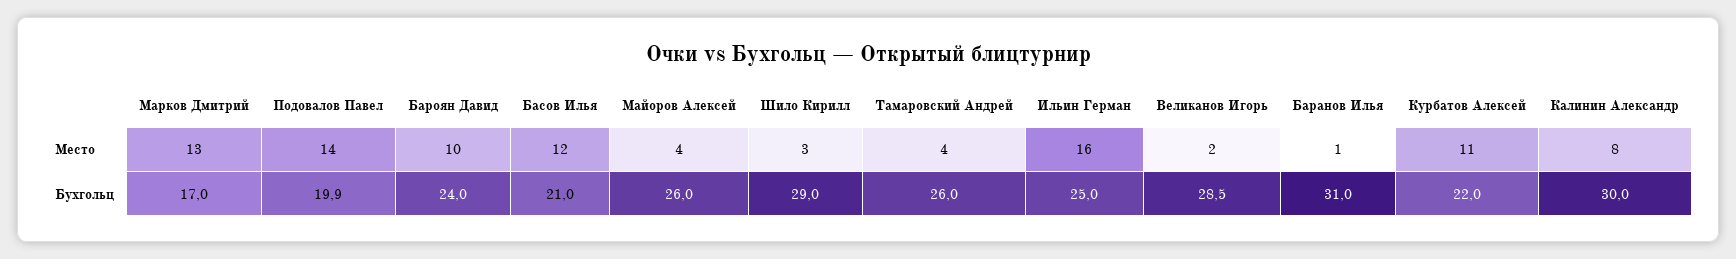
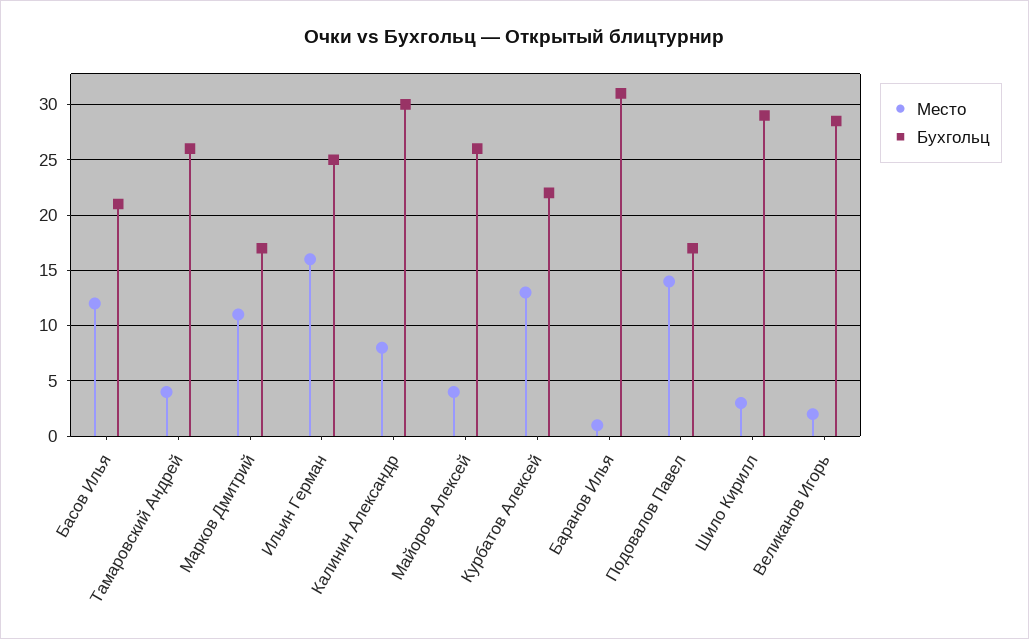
  {
    "Место": {
-     "Марков Дмитрий": 13,
+     "Марков Дмитрий": 11,
      "Подовалов Павел": 14,
-     "Бароян Давид": 10,
      "Басов Илья": 12,
      "Майоров Алексей": 4,
      "Шило Кирилл": 3,
      "Тамаровский Андрей": 4,
      "Ильин Герман": 16,
      "Великанов Игорь": 2,
      "Баранов Илья": 1,
-     "Курбатов Алексей": 11,
+     "Курбатов Алексей": 13,
      "Калинин Александр": 8
    },
    "Бухгольц": {
      "Марков Дмитрий": 17,
-     "Подовалов Павел": 19.9,
+     "Подовалов Павел": 17,
-     "Бароян Давид": 24,
      "Басов Илья": 21,
      "Майоров Алексей": 26,
      "Шило Кирилл": 29,
      "Тамаровский Андрей": 26,
      "Ильин Герман": 25,
      "Великанов Игорь": 28.5,
      "Баранов Илья": 31,
      "Курбатов Алексей": 22,
      "Калинин Александр": 30
    }
  }

